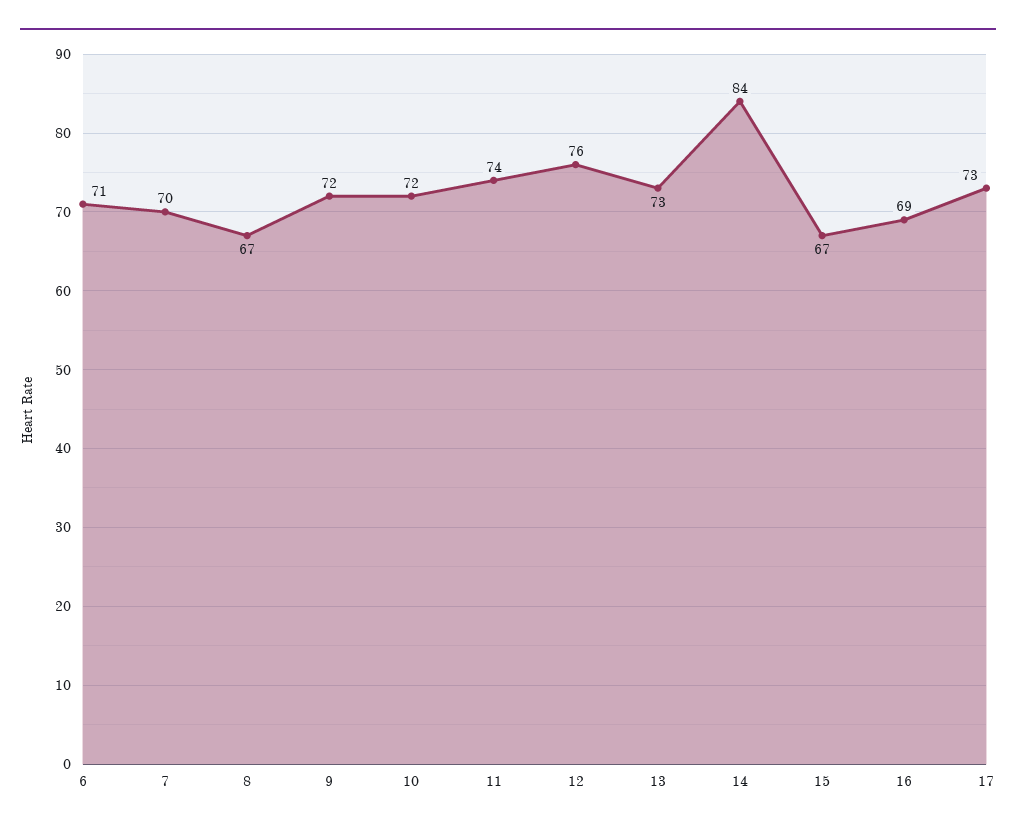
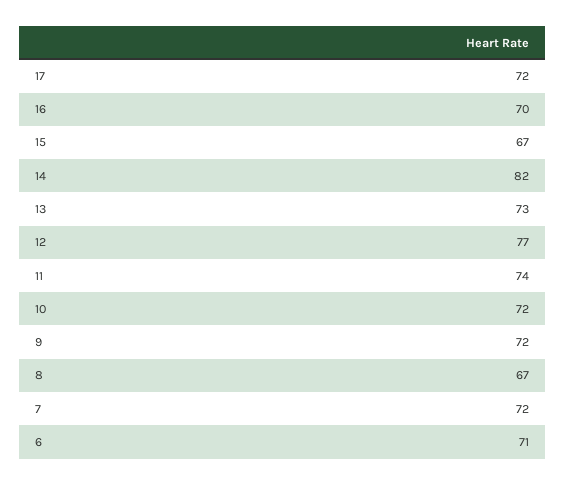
  {
    "6": 71,
-   "7": 70,
+   "7": 72,
    "8": 67,
    "9": 72,
    "10": 72,
    "11": 74,
-   "12": 76,
+   "12": 77,
    "13": 73,
-   "14": 84,
+   "14": 82,
    "15": 67,
-   "16": 69,
+   "16": 70,
-   "17": 73
+   "17": 72
  }

